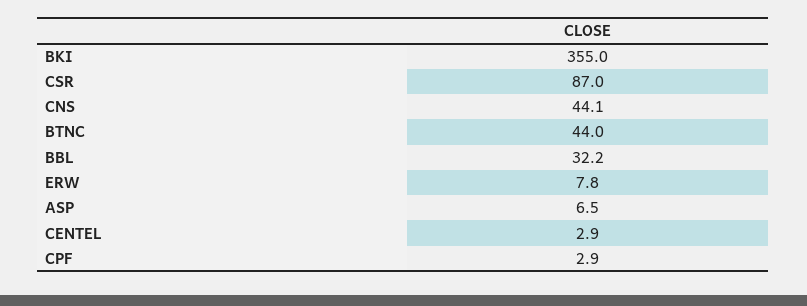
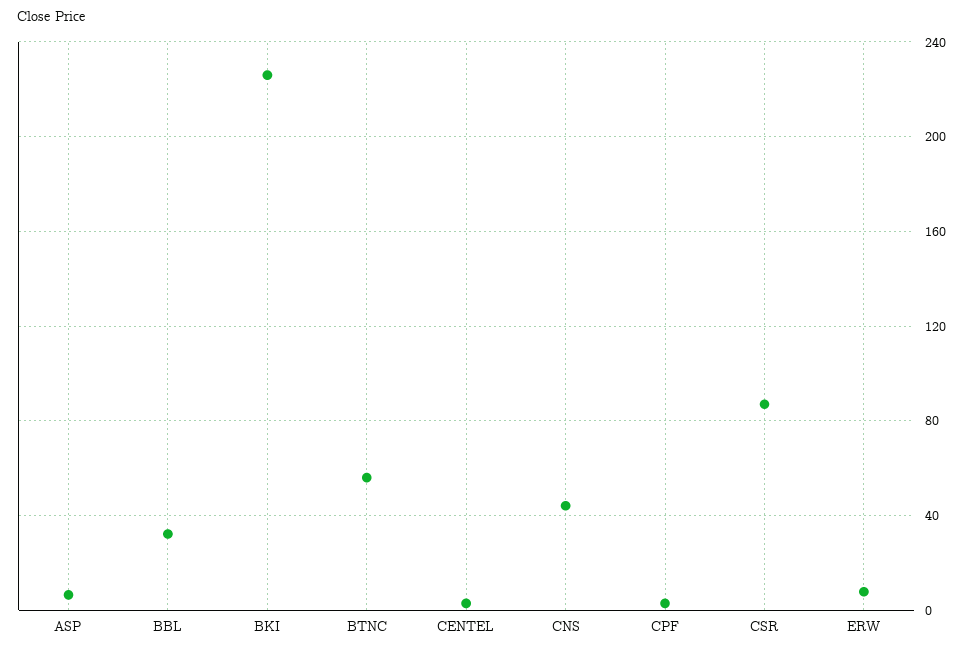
  {
-   "BKI": 355,
+   "BKI": 225,
    "CSR": 87,
    "CNS": 44.1,
-   "BTNC": 44,
+   "BTNC": 55,
    "BBL": 32.2,
    "ERW": 7.8,
    "ASP": 6.5,
    "CENTEL": 2.9,
    "CPF": 2.9
  }

